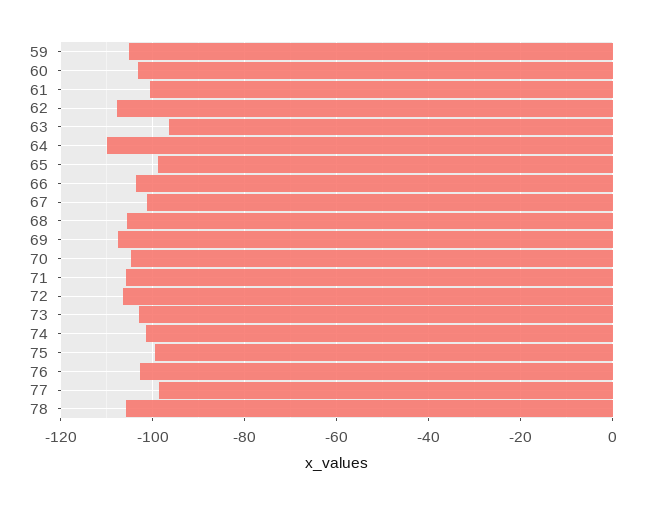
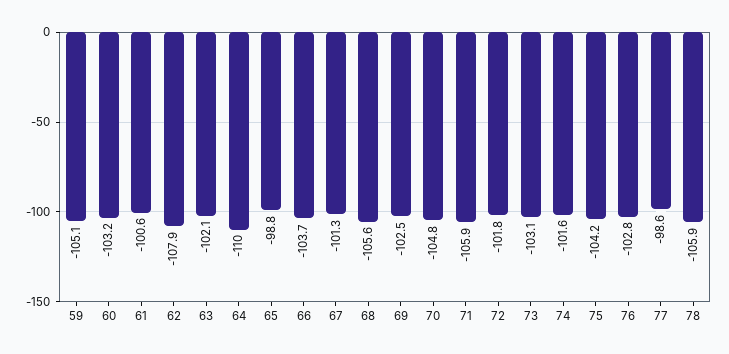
  {
    "59": -105.1,
    "60": -103.2,
    "61": -100.6,
    "62": -107.9,
-   "63": -96,
+   "63": -102.1,
    "64": -110,
    "65": -98.8,
    "66": -103.7,
    "67": -101.3,
    "68": -105.6,
-   "69": -108,
+   "69": -102.5,
    "70": -104.8,
    "71": -105.9,
-   "72": -106,
+   "72": -101.8,
    "73": -103.1,
    "74": -101.6,
-   "75": -100,
+   "75": -104.2,
    "76": -102.8,
    "77": -98.6,
    "78": -105.9
  }

